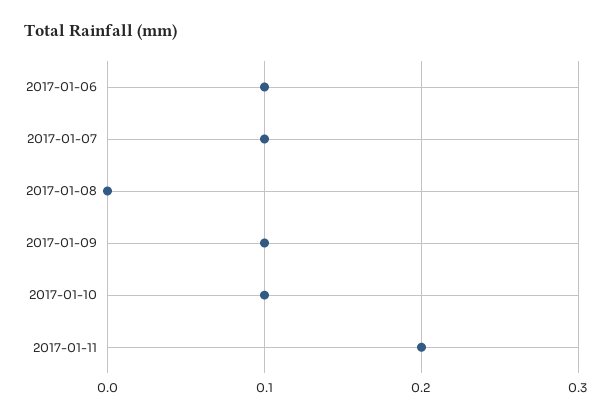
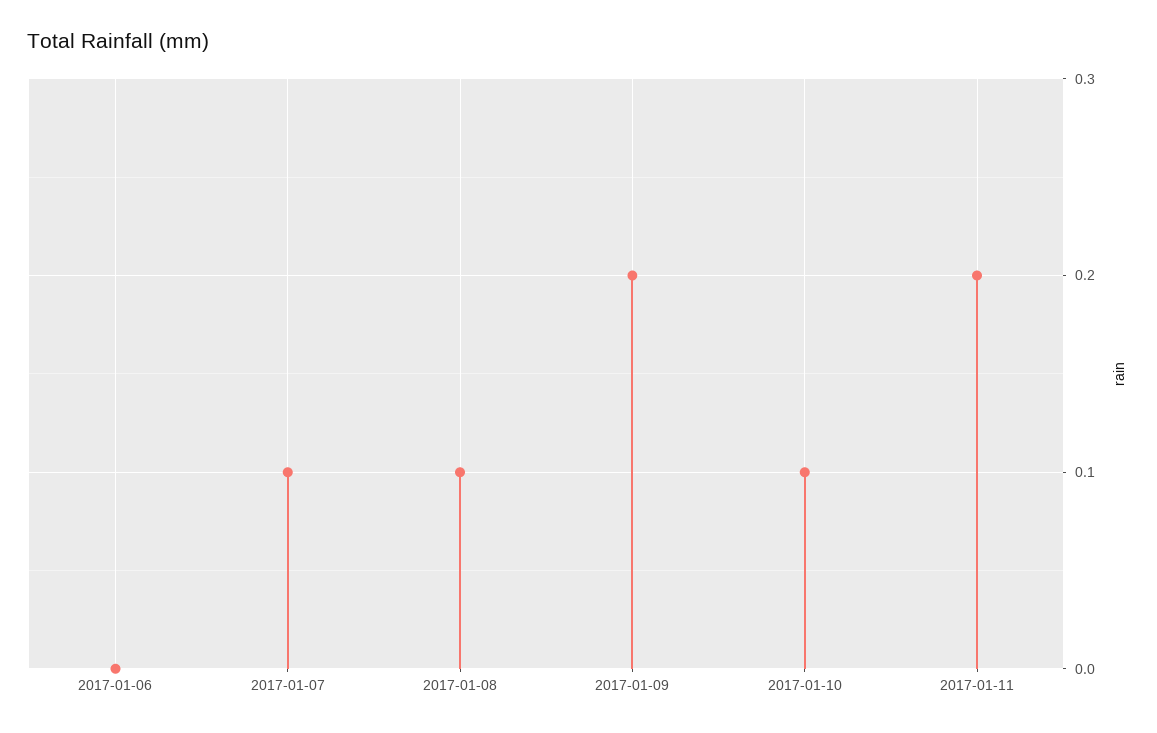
  {
-   "2017-01-06": 0.1,
+   "2017-01-06": 0,
    "2017-01-07": 0.1,
-   "2017-01-08": 0,
+   "2017-01-08": 0.1,
-   "2017-01-09": 0.1,
+   "2017-01-09": 0.2,
    "2017-01-10": 0.1,
    "2017-01-11": 0.2
  }

